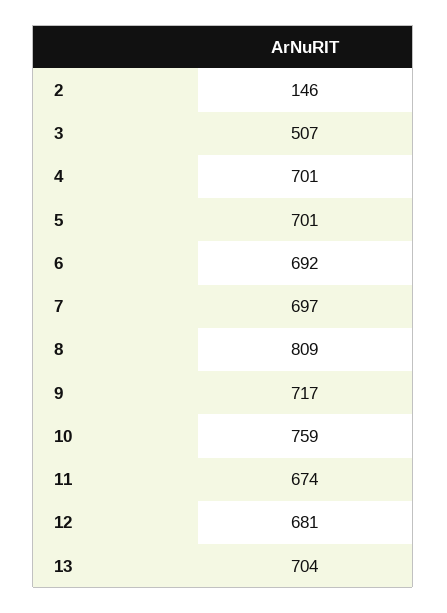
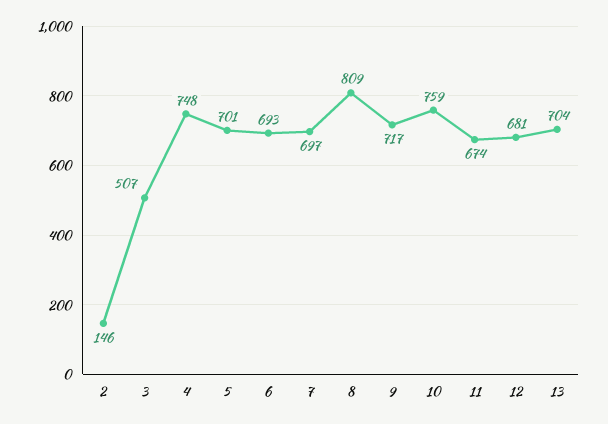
  {
    "2": 146,
    "3": 507,
-   "4": 701,
+   "4": 748,
    "5": 701,
-   "6": 692,
+   "6": 693,
    "7": 697,
    "8": 809,
    "9": 717,
    "10": 759,
    "11": 674,
    "12": 681,
    "13": 704
  }

